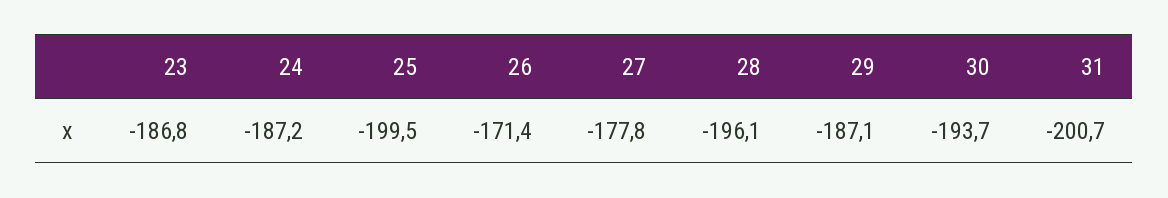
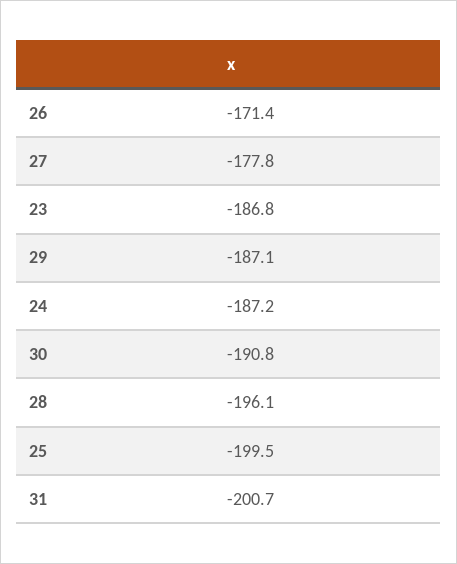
  {
    "23": -186.8,
    "24": -187.2,
    "25": -199.5,
    "26": -171.4,
    "27": -177.8,
    "28": -196.1,
    "29": -187.1,
-   "30": -193.7,
+   "30": -190.8,
    "31": -200.7
  }

